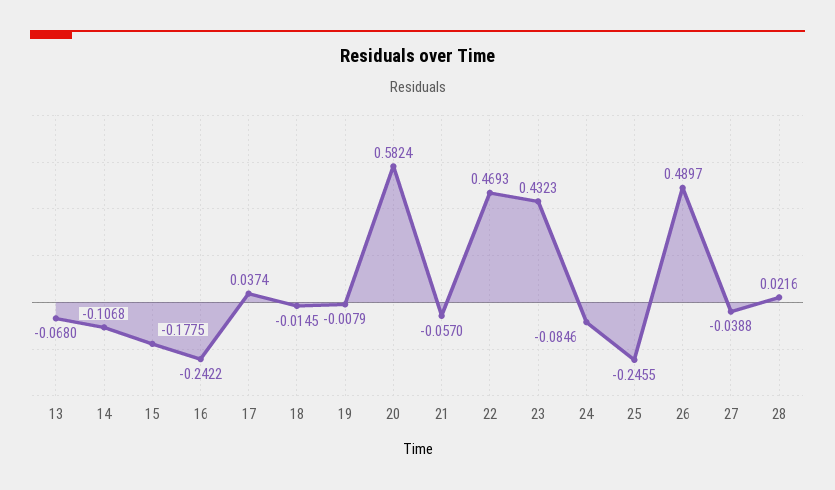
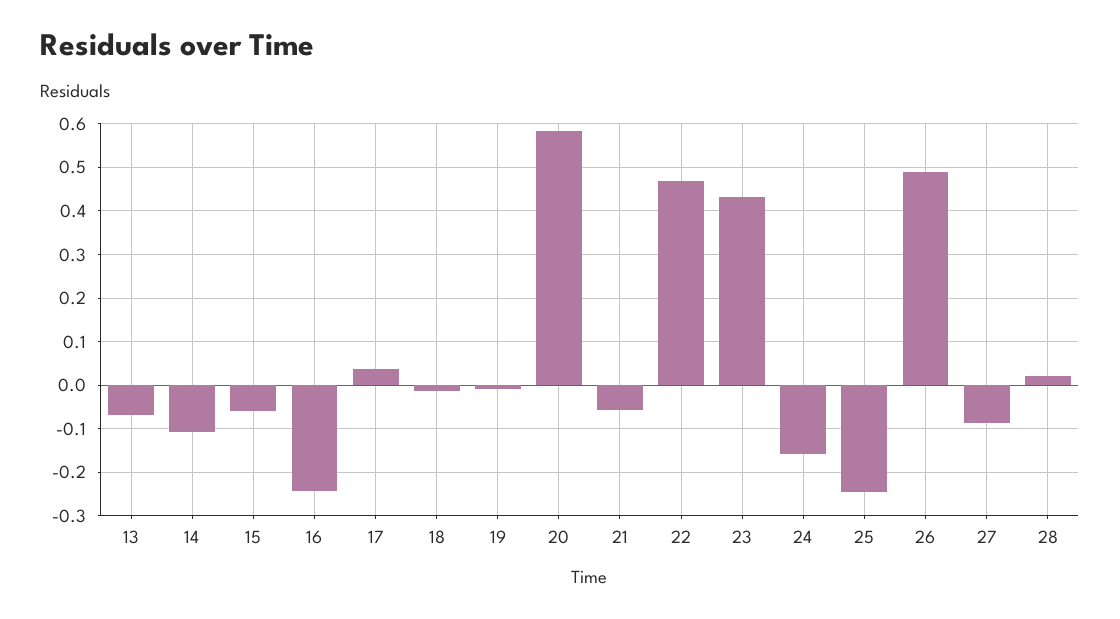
  {
    "13": -0.068,
    "14": -0.1068,
-   "15": -0.1775,
+   "15": -0.06,
    "16": -0.2422,
    "17": 0.0374,
    "18": -0.0145,
    "19": -0.0079,
    "20": 0.5824,
    "21": -0.057,
    "22": 0.4693,
    "23": 0.4323,
-   "24": -0.0846,
+   "24": -0.16,
    "25": -0.2455,
    "26": 0.4897,
-   "27": -0.0388,
+   "27": -0.08,
    "28": 0.0216
  }

